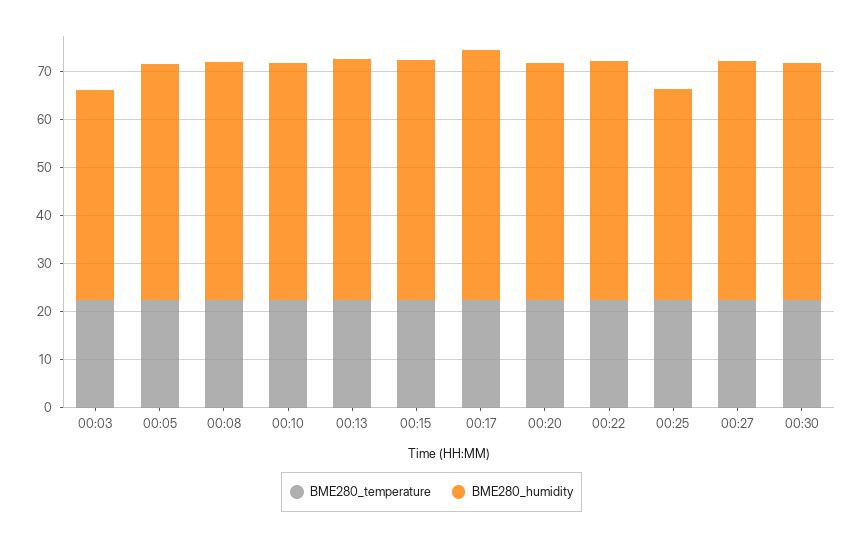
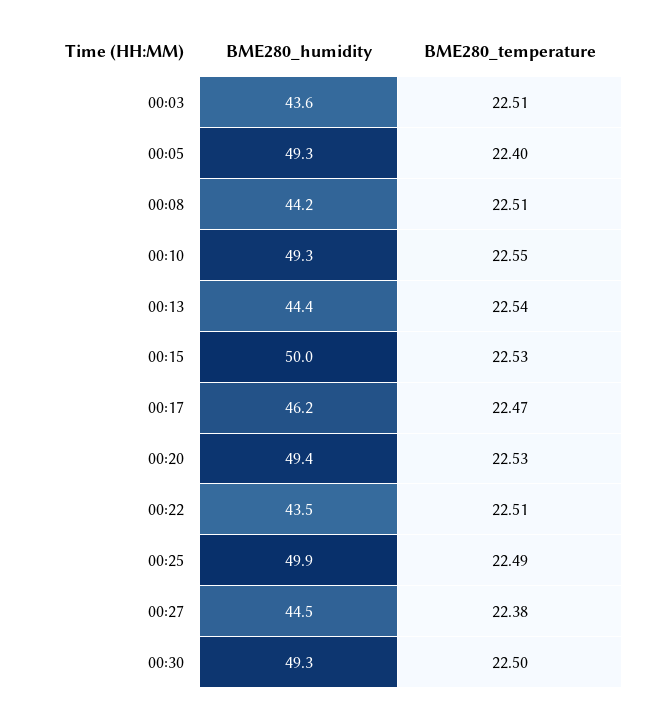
  {
    "BME280_temperature": {
      "00:03": 22.51,
      "00:05": 22.4,
      "00:08": 22.51,
      "00:10": 22.55,
      "00:13": 22.54,
      "00:15": 22.53,
      "00:17": 22.47,
      "00:20": 22.53,
      "00:22": 22.51,
      "00:25": 22.49,
      "00:27": 22.38,
      "00:30": 22.5
    },
    "BME280_humidity": {
      "00:03": 43.6,
      "00:05": 49.3,
-     "00:08": 50,
+     "00:08": 44.2,
      "00:10": 49.3,
-     "00:13": 50,
+     "00:13": 44.4,
      "00:15": 50,
-     "00:17": 52,
+     "00:17": 46.2,
      "00:20": 49.4,
-     "00:22": 50,
+     "00:22": 43.5,
-     "00:25": 44,
+     "00:25": 49.9,
-     "00:27": 50,
+     "00:27": 44.5,
      "00:30": 49.3
    }
  }

